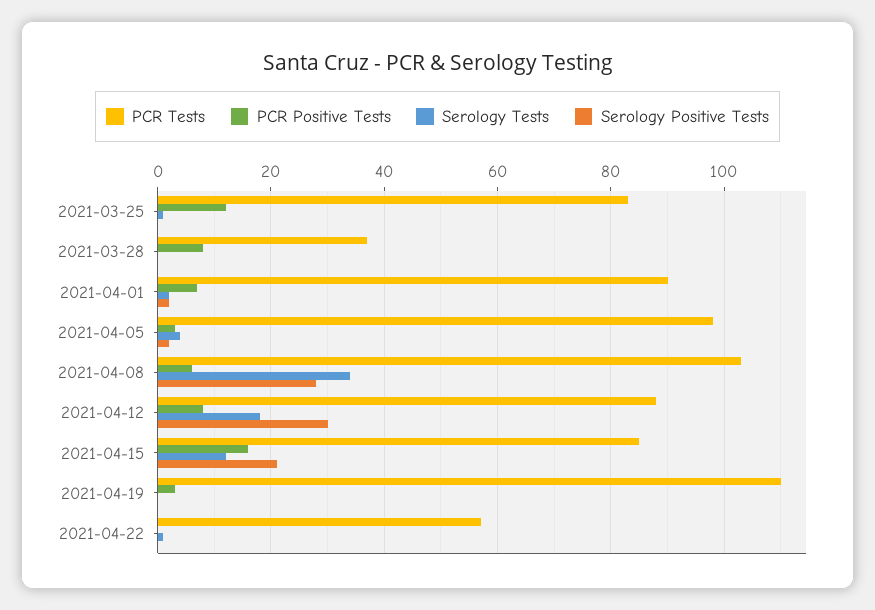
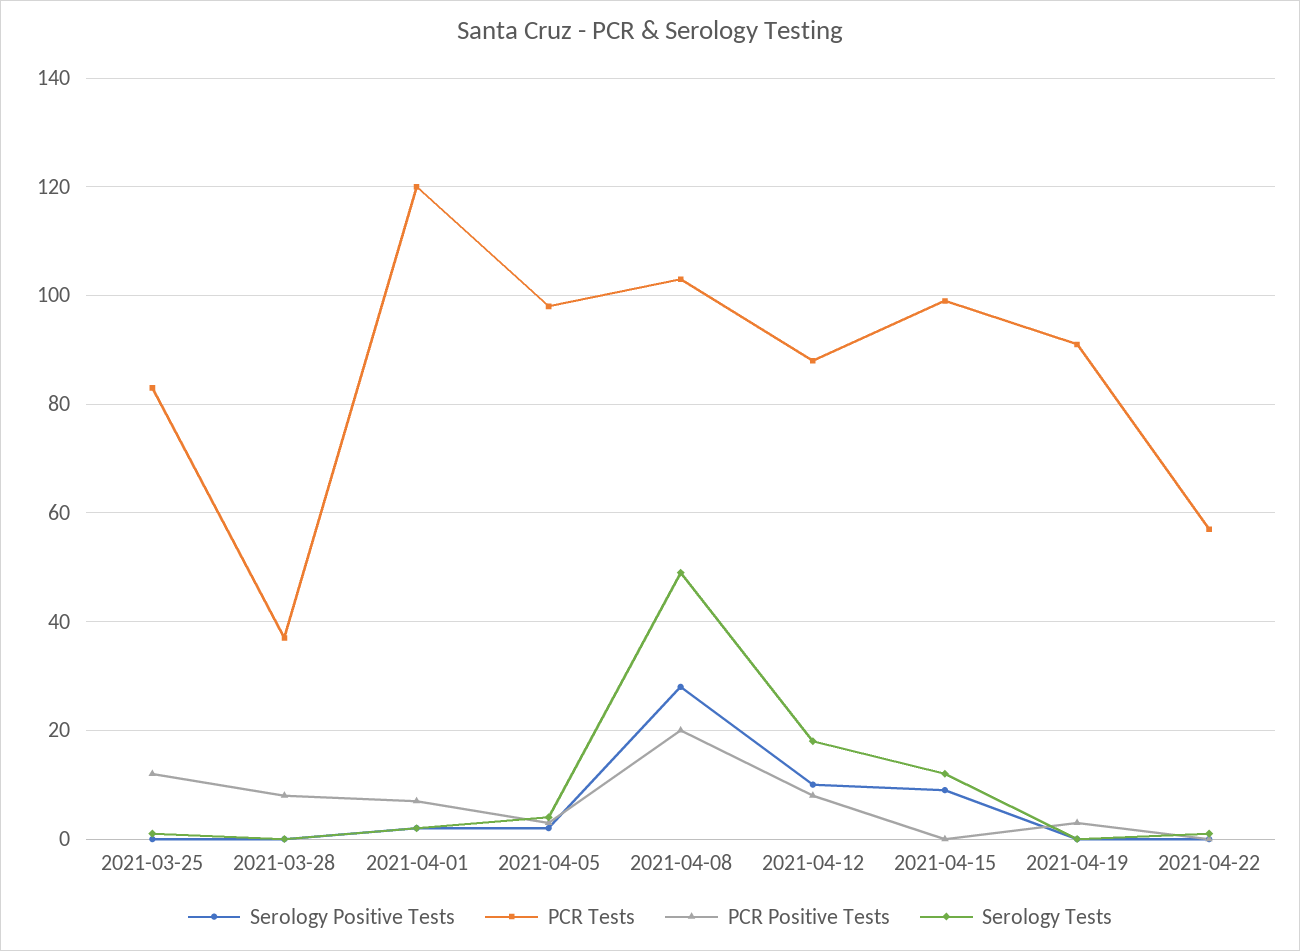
  {
    "PCR Tests": {
      "2021-03-25": 85,
      "2021-03-28": 35,
-     "2021-04-01": 90,
+     "2021-04-01": 120,
      "2021-04-05": 100,
      "2021-04-08": 105,
      "2021-04-12": 90,
-     "2021-04-15": 85,
+     "2021-04-15": 100,
-     "2021-04-19": 110,
+     "2021-04-19": 90,
      "2021-04-22": 55
    },
    "PCR Positive Tests": {
      "2021-03-25": 10,
      "2021-03-28": 10,
      "2021-04-01": 5,
      "2021-04-05": 5,
-     "2021-04-08": 5,
+     "2021-04-08": 20,
      "2021-04-12": 10,
-     "2021-04-15": 15,
+     "2021-04-15": 0,
      "2021-04-19": 5,
      "2021-04-22": 0
    },
    "Serology Tests": {
      "2021-03-25": 0,
      "2021-03-28": 0,
      "2021-04-01": 0,
      "2021-04-05": 5,
-     "2021-04-08": 35,
+     "2021-04-08": 50,
      "2021-04-12": 20,
      "2021-04-15": 10,
      "2021-04-19": 0,
      "2021-04-22": 0
    },
    "Serology Positive Tests": {
      "2021-03-25": 0,
      "2021-03-28": 0,
      "2021-04-01": 0,
      "2021-04-05": 0,
      "2021-04-08": 30,
-     "2021-04-12": 30,
+     "2021-04-12": 10,
-     "2021-04-15": 20,
+     "2021-04-15": 10,
      "2021-04-19": 0,
      "2021-04-22": 0
    }
  }

